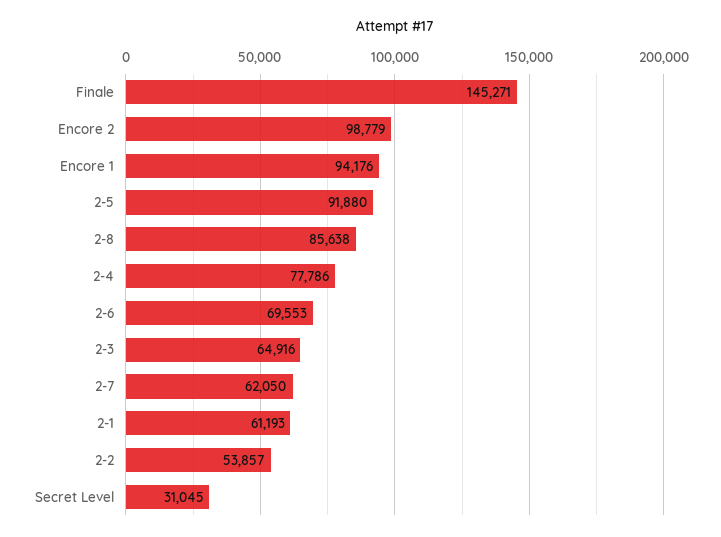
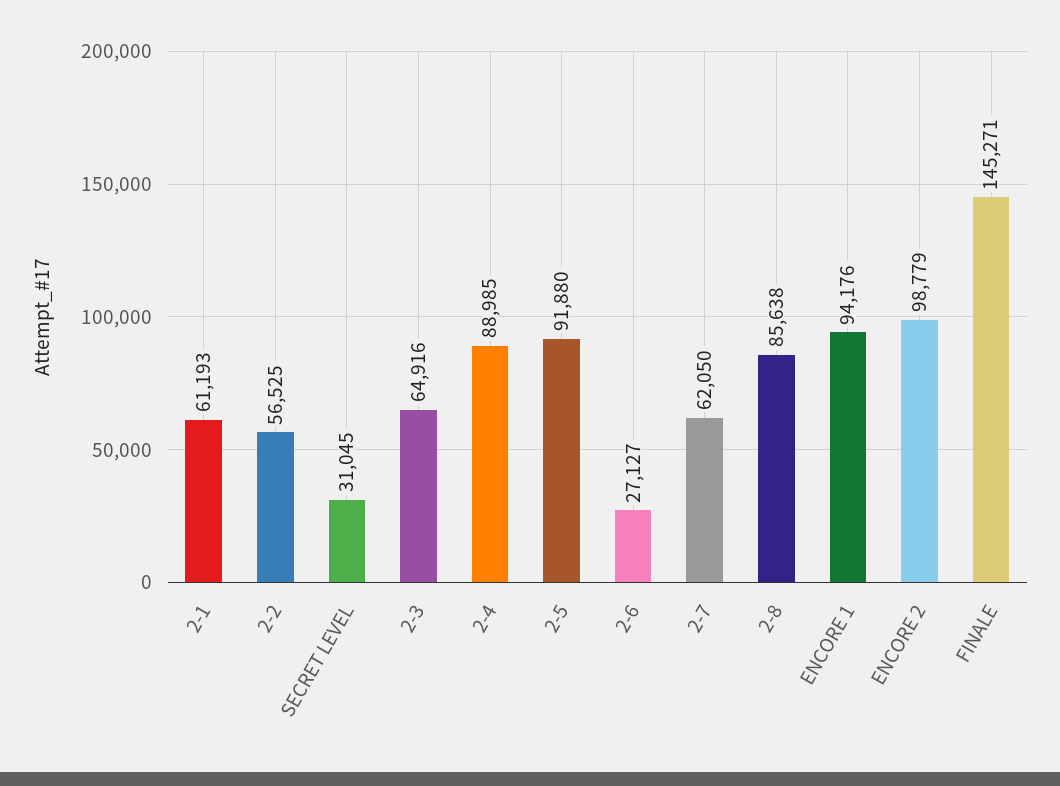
  {
    "Finale": 145271,
    "Encore 2": 98779,
    "Encore 1": 94176,
    "2-5": 91880,
    "2-8": 85638,
-   "2-4": 77786,
+   "2-4": 88985,
-   "2-6": 69553,
+   "2-6": 27127,
    "2-3": 64916,
    "2-7": 62050,
    "2-1": 61193,
-   "2-2": 53857,
+   "2-2": 56525,
    "Secret Level": 31045
  }

